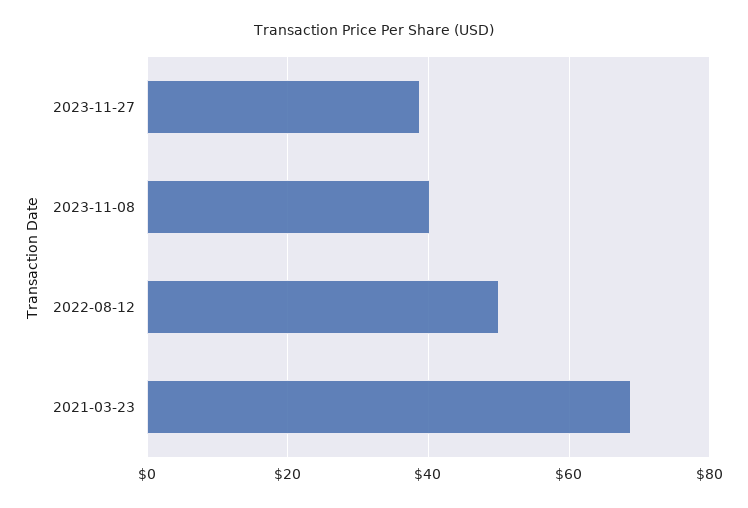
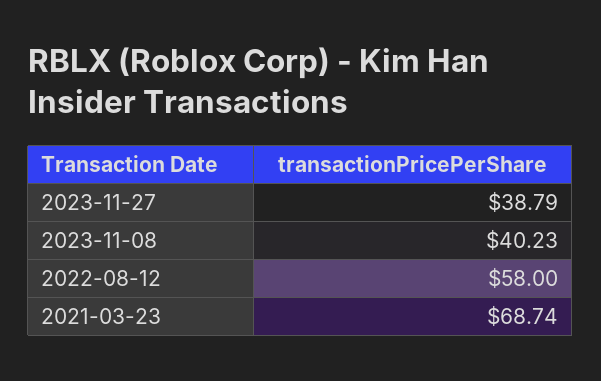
  {
    "2023-11-27": 38.79,
    "2023-11-08": 40.23,
-   "2022-08-12": 50,
+   "2022-08-12": 58,
    "2021-03-23": 68.74
  }

